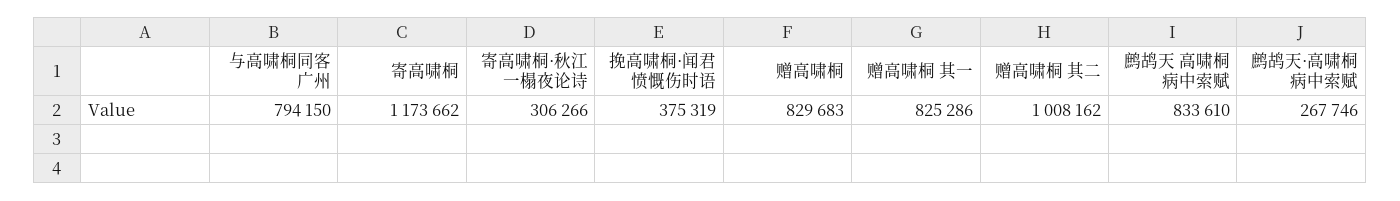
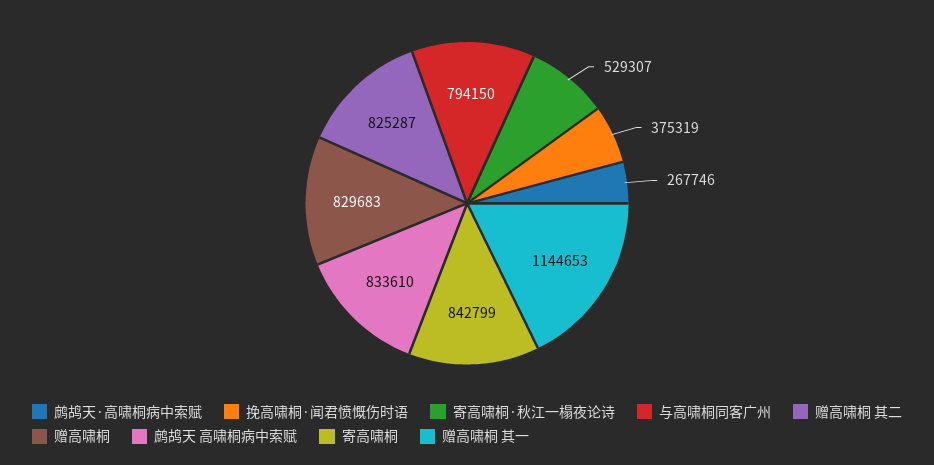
  {
    "与高啸桐同客广州": 794150,
-   "寄高啸桐": 1173662,
+   "寄高啸桐": 842799,
-   "寄高啸桐·秋江一榻夜论诗": 306266,
+   "寄高啸桐·秋江一榻夜论诗": 529307,
    "挽高啸桐·闻君愤慨伤时语": 375319,
    "赠高啸桐": 829683,
-   "赠高啸桐 其一": 825286,
+   "赠高啸桐 其一": 1144653,
-   "赠高啸桐 其二": 1008162,
+   "赠高啸桐 其二": 825287,
    "鹧鸪天 高啸桐病中索赋": 833610,
    "鹧鸪天·高啸桐病中索赋": 267746
  }

